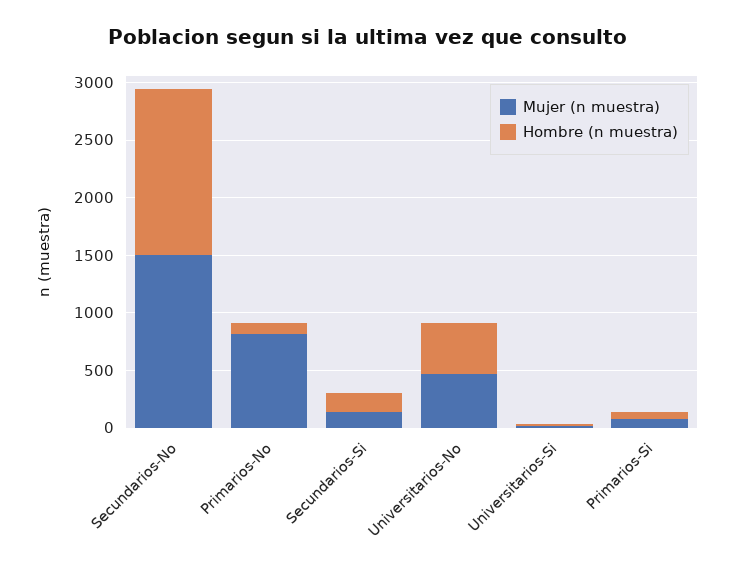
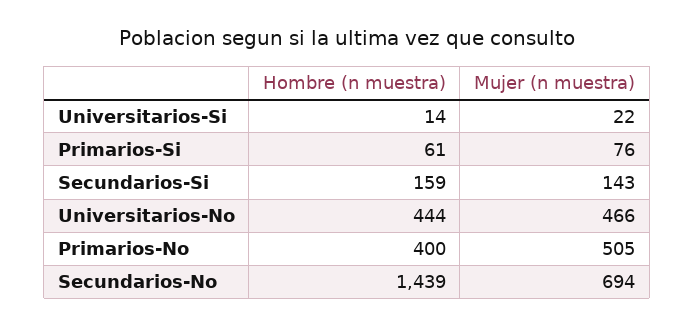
  {
    "Mujer (n muestra)": {
-     "Secundarios-No": 1500,
+     "Secundarios-No": 694,
-     "Primarios-No": 800,
+     "Primarios-No": 505,
      "Secundarios-Si": 143,
      "Universitarios-No": 466,
      "Universitarios-Si": 22,
      "Primarios-Si": 76
    },
    "Hombre (n muestra)": {
      "Secundarios-No": 1439,
-     "Primarios-No": 100,
+     "Primarios-No": 400,
      "Secundarios-Si": 159,
      "Universitarios-No": 444,
      "Universitarios-Si": 14,
      "Primarios-Si": 61
    }
  }

